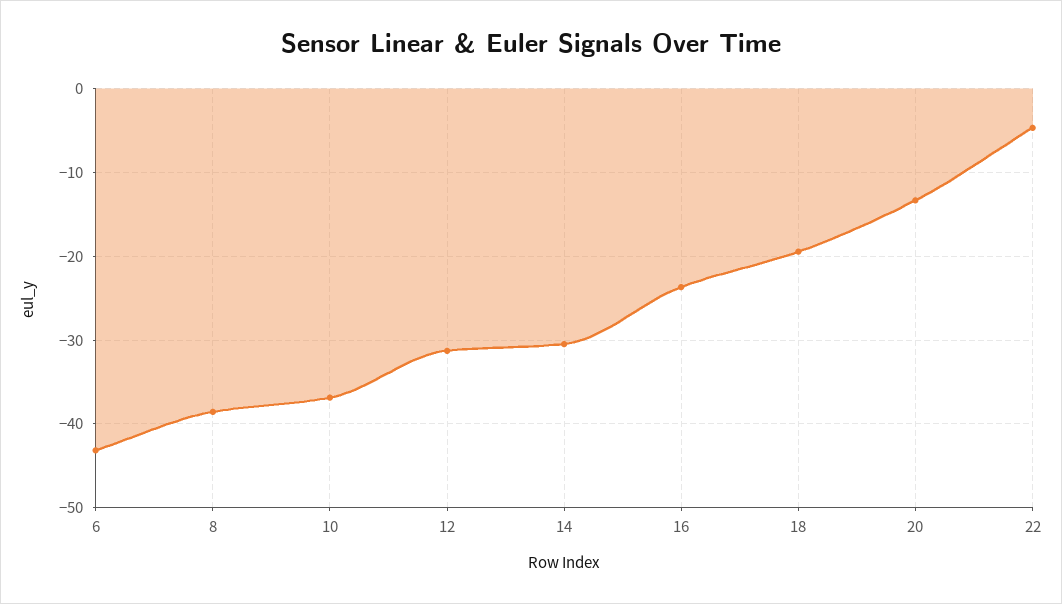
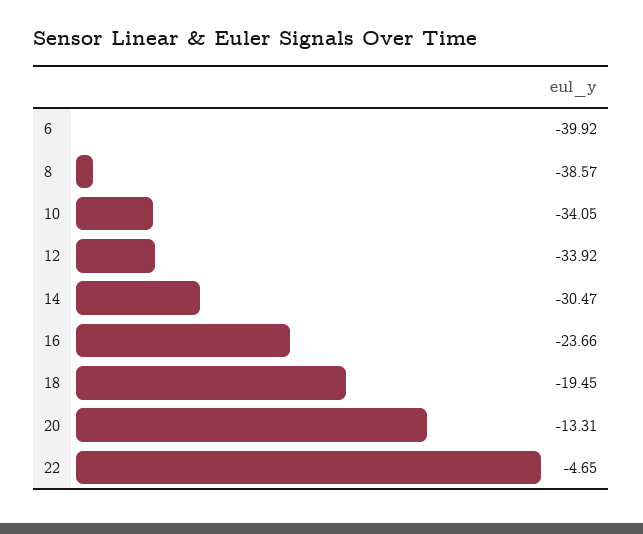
  {
-   "6": -43,
+   "6": -39.92,
    "8": -38.57,
-   "10": -37,
+   "10": -34.05,
-   "12": -31,
+   "12": -33.92,
    "14": -30.47,
    "16": -23.66,
    "18": -19.45,
    "20": -13.31,
    "22": -4.65
  }

